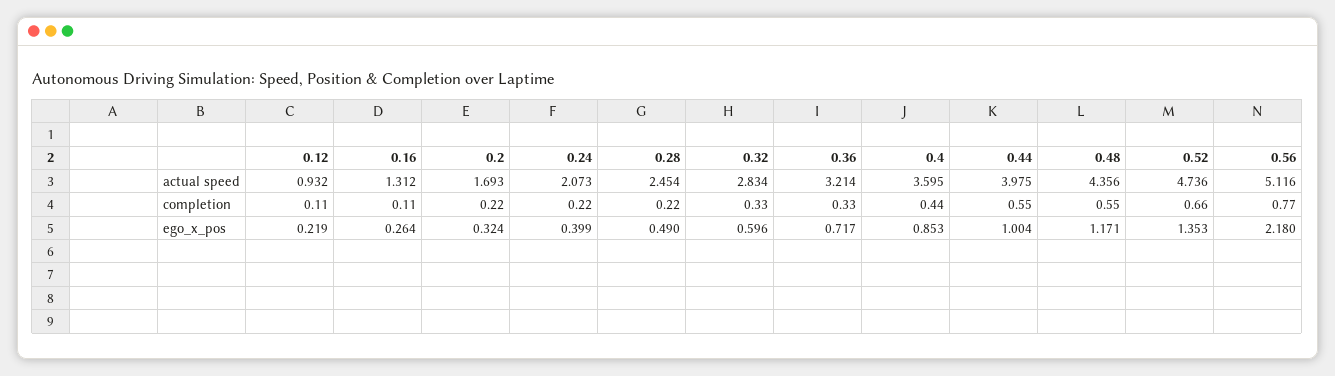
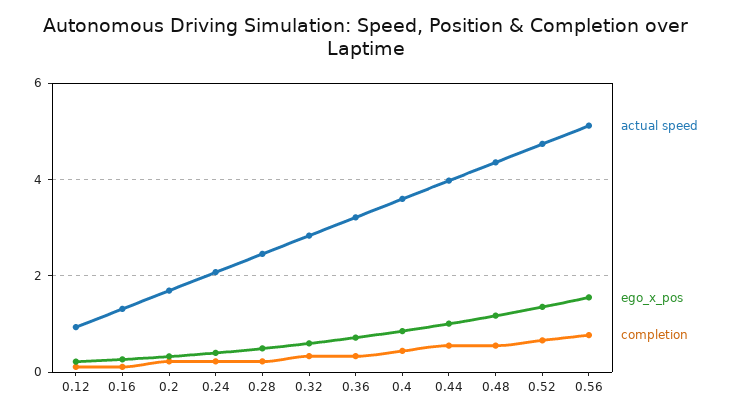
  {
    "actual speed": {
      "0.12": 0.932,
      "0.16": 1.312,
      "0.2": 1.693,
      "0.24": 2.073,
      "0.28": 2.454,
      "0.32": 2.834,
      "0.36": 3.214,
      "0.4": 3.595,
      "0.44": 3.975,
      "0.48": 4.356,
      "0.52": 4.736,
      "0.56": 5.116
    },
    "completion": {
      "0.12": 0.11,
      "0.16": 0.11,
      "0.2": 0.22,
      "0.24": 0.22,
      "0.28": 0.22,
      "0.32": 0.33,
      "0.36": 0.33,
      "0.4": 0.44,
      "0.44": 0.55,
      "0.48": 0.55,
      "0.52": 0.66,
      "0.56": 0.77
    },
    "ego_x_pos": {
      "0.12": 0.219,
      "0.16": 0.264,
      "0.2": 0.324,
      "0.24": 0.399,
      "0.28": 0.49,
      "0.32": 0.596,
      "0.36": 0.717,
      "0.4": 0.853,
      "0.44": 1.004,
      "0.48": 1.171,
      "0.52": 1.353,
-     "0.56": 2.18
+     "0.56": 1.6
    }
  }

